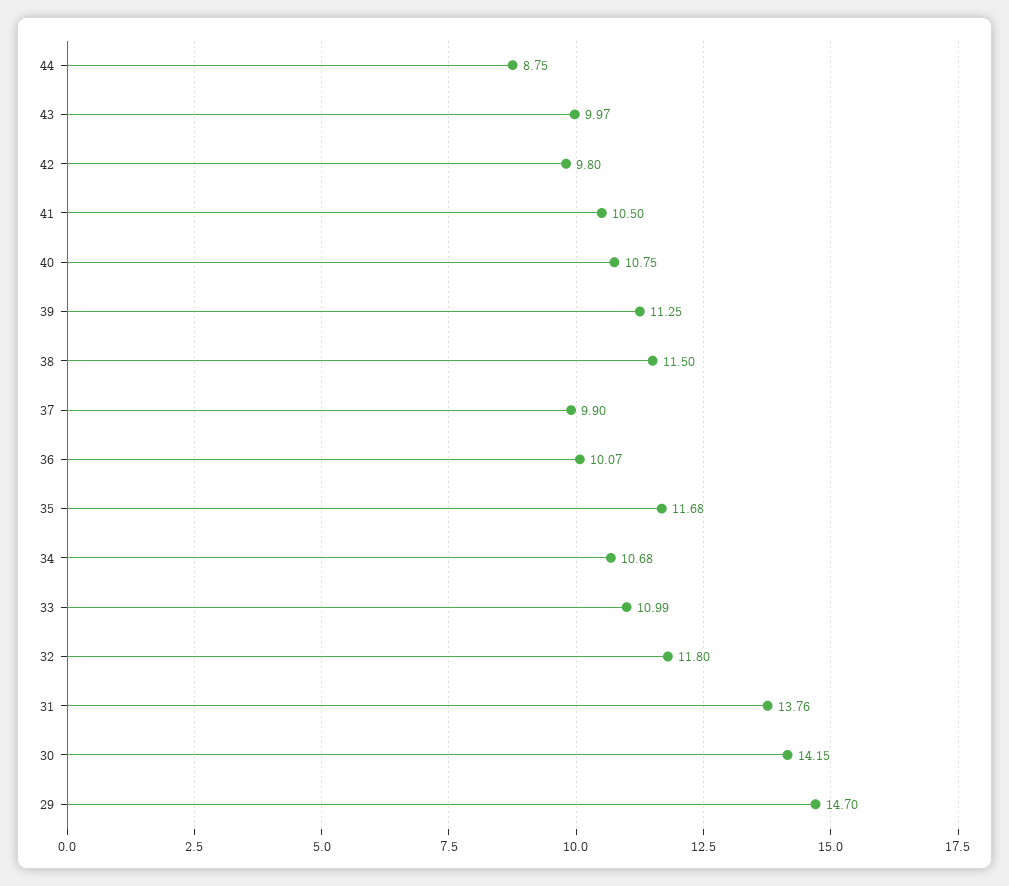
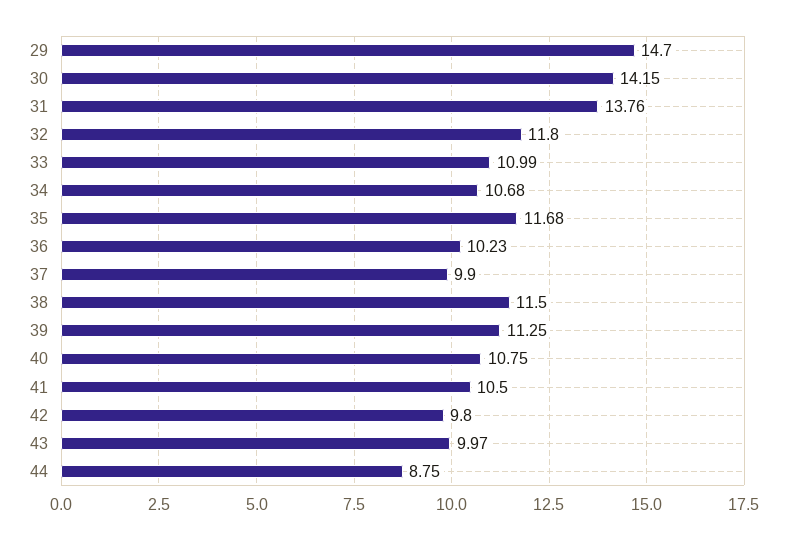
  {
    "44": 8.75,
    "43": 9.97,
    "42": 9.8,
    "41": 10.5,
    "40": 10.75,
    "39": 11.25,
    "38": 11.5,
    "37": 9.9,
-   "36": 10.07,
+   "36": 10.23,
    "35": 11.68,
    "34": 10.68,
    "33": 10.99,
    "32": 11.8,
    "31": 13.76,
    "30": 14.15,
    "29": 14.7
  }

